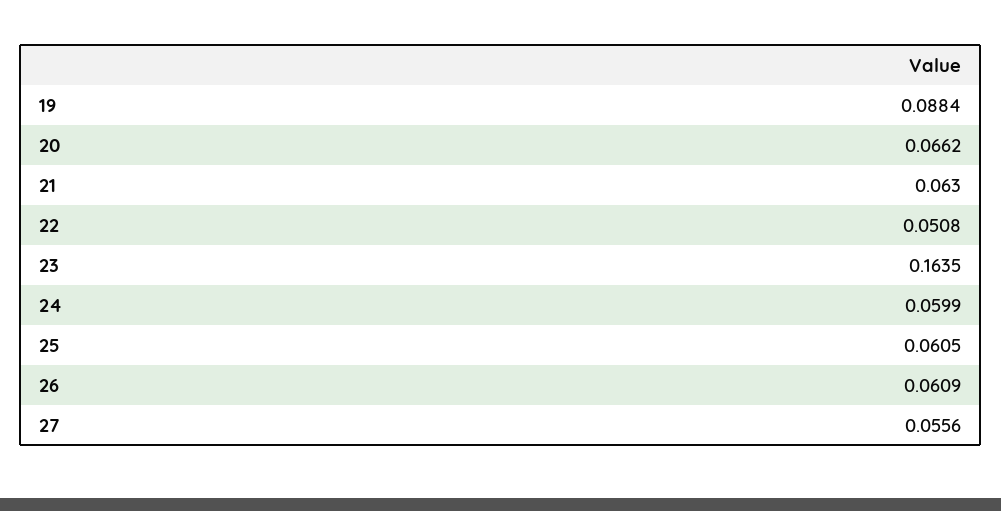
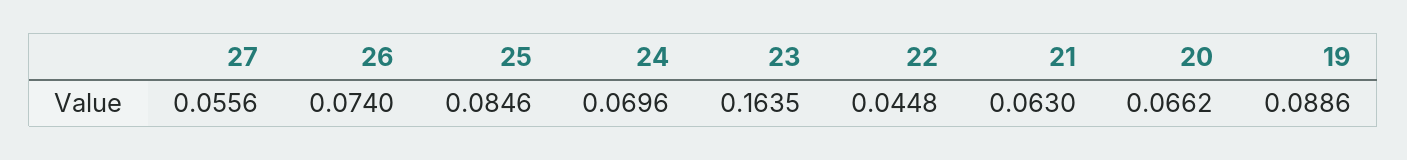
  {
-   "19": 0.0884,
+   "19": 0.0886,
    "20": 0.0662,
    "21": 0.063,
-   "22": 0.0508,
+   "22": 0.0448,
    "23": 0.1635,
-   "24": 0.0599,
+   "24": 0.0696,
-   "25": 0.0605,
+   "25": 0.0846,
-   "26": 0.0609,
+   "26": 0.074,
    "27": 0.0556
  }

